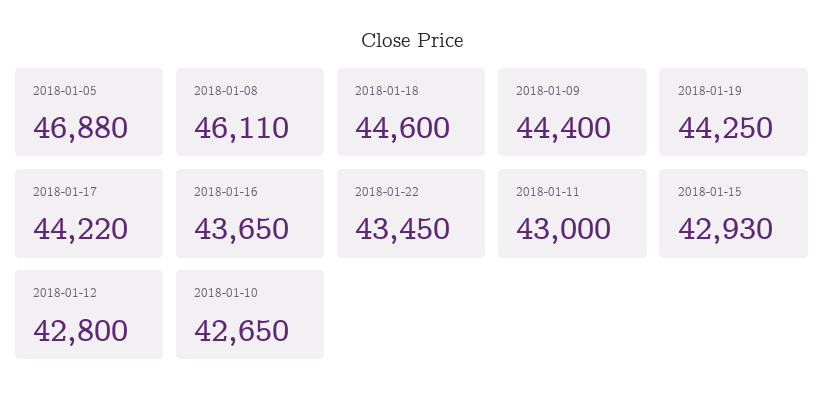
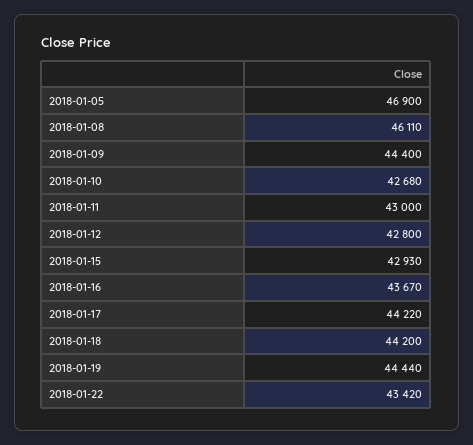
  {
-   "2018-01-05": 46880,
+   "2018-01-05": 46900,
    "2018-01-08": 46110,
-   "2018-01-18": 44600,
+   "2018-01-18": 44200,
    "2018-01-09": 44400,
-   "2018-01-19": 44250,
+   "2018-01-19": 44440,
    "2018-01-17": 44220,
-   "2018-01-16": 43650,
+   "2018-01-16": 43670,
-   "2018-01-22": 43450,
+   "2018-01-22": 43420,
    "2018-01-11": 43000,
    "2018-01-15": 42930,
    "2018-01-12": 42800,
-   "2018-01-10": 42650
+   "2018-01-10": 42680
  }

